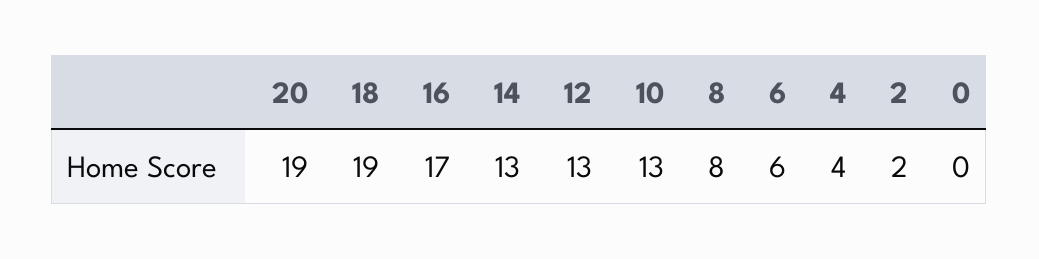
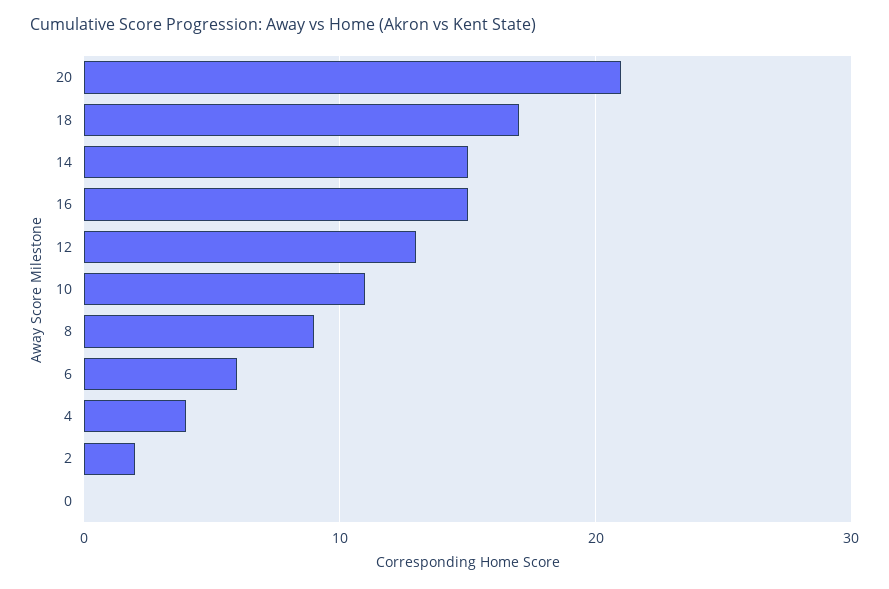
  {
-   "20": 19,
+   "20": 21,
-   "18": 19,
+   "18": 17,
-   "16": 17,
+   "16": 15,
-   "14": 13,
+   "14": 15,
    "12": 13,
-   "10": 13,
+   "10": 11,
-   "8": 8,
+   "8": 9,
    "6": 6,
    "4": 4,
    "2": 2,
    "0": 0
  }

